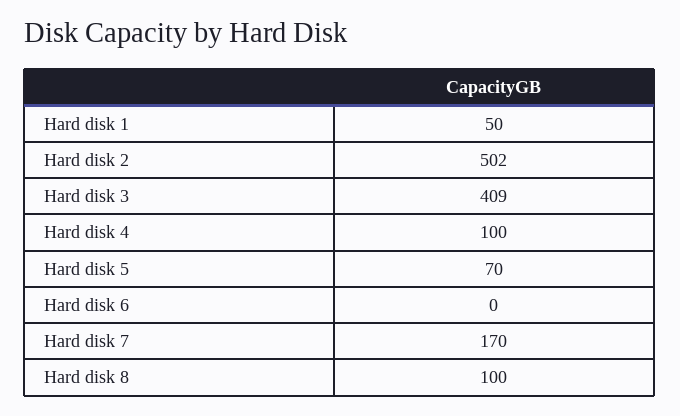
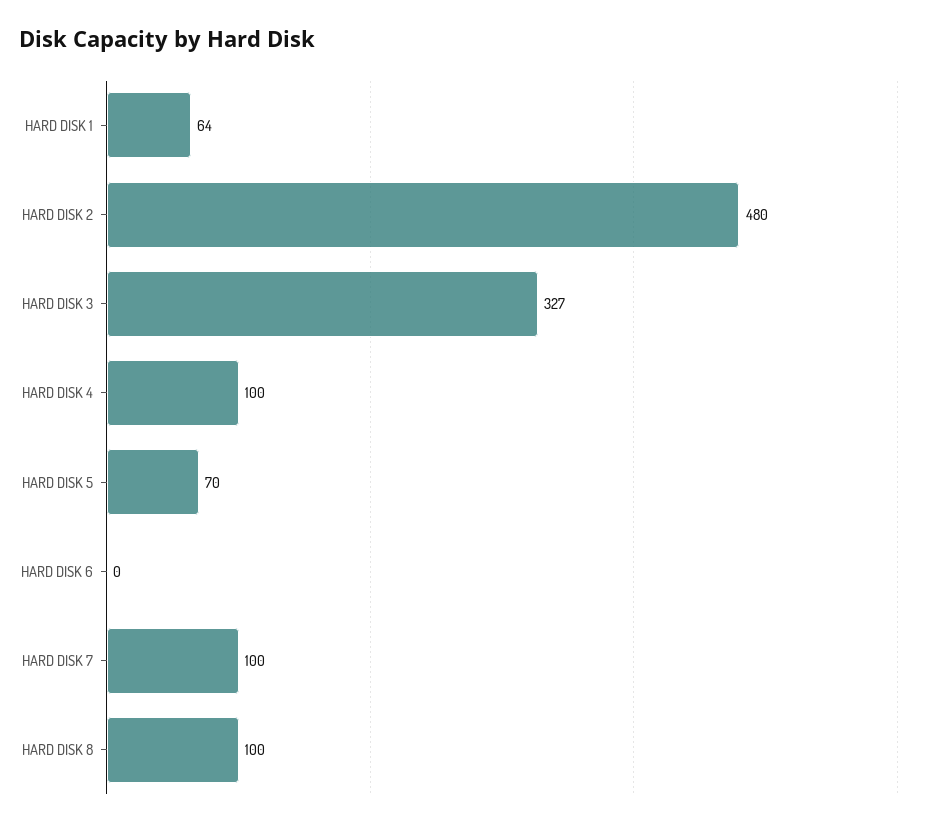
  {
-   "Hard disk 1": 50,
+   "Hard disk 1": 64,
-   "Hard disk 2": 502,
+   "Hard disk 2": 480,
-   "Hard disk 3": 409,
+   "Hard disk 3": 327,
    "Hard disk 4": 100,
    "Hard disk 5": 70,
    "Hard disk 6": 0,
-   "Hard disk 7": 170,
+   "Hard disk 7": 100,
    "Hard disk 8": 100
  }

